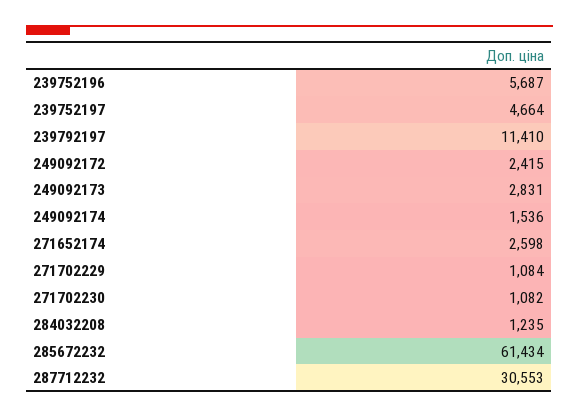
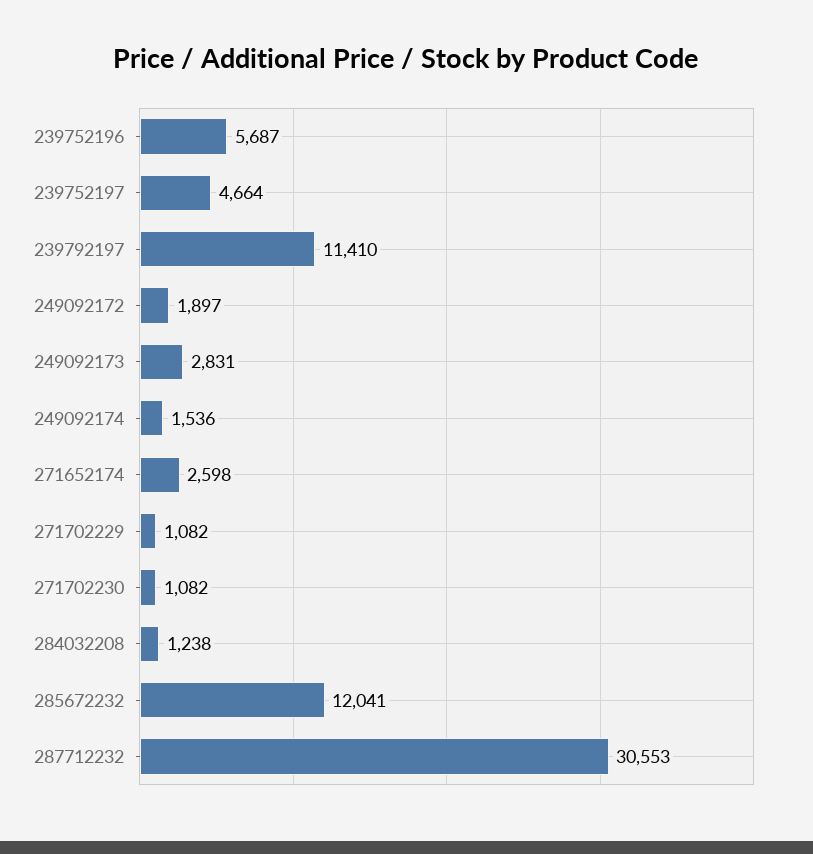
  {
    "239752196": 5687,
    "239752197": 4664,
    "239792197": 11410,
-   "249092172": 2415,
+   "249092172": 1897,
    "249092173": 2831,
    "249092174": 1536,
    "271652174": 2598,
-   "271702229": 1084,
+   "271702229": 1082,
    "271702230": 1082,
-   "284032208": 1235,
+   "284032208": 1238,
-   "285672232": 61434,
+   "285672232": 12041,
    "287712232": 30553
  }

